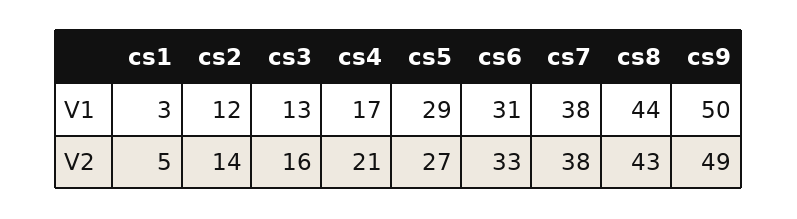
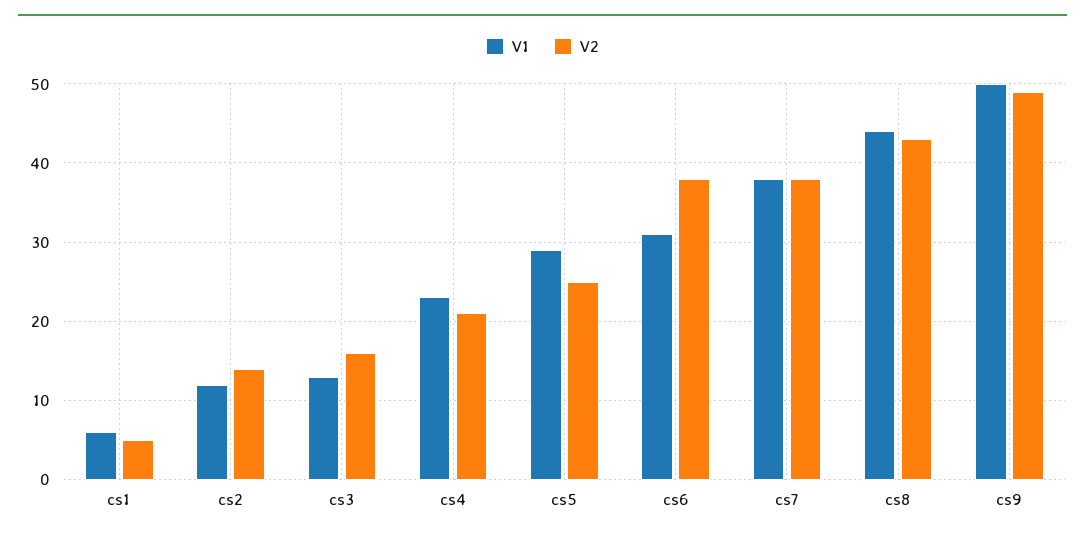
  {
    "V1": {
-     "cs1": 3,
+     "cs1": 6,
      "cs2": 12,
      "cs3": 13,
-     "cs4": 17,
+     "cs4": 23,
      "cs5": 29,
      "cs6": 31,
      "cs7": 38,
      "cs8": 44,
      "cs9": 50
    },
    "V2": {
      "cs1": 5,
      "cs2": 14,
      "cs3": 16,
      "cs4": 21,
-     "cs5": 27,
+     "cs5": 25,
-     "cs6": 33,
+     "cs6": 38,
      "cs7": 38,
      "cs8": 43,
      "cs9": 49
    }
  }

